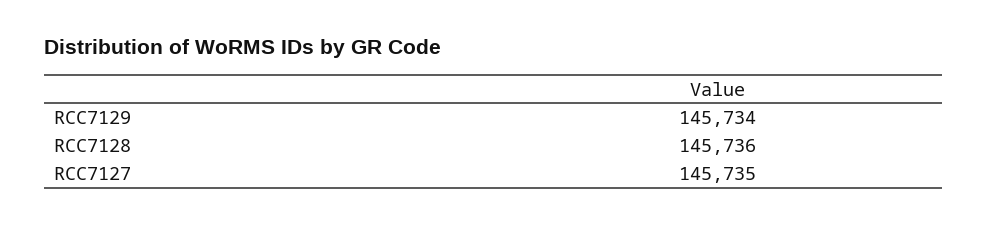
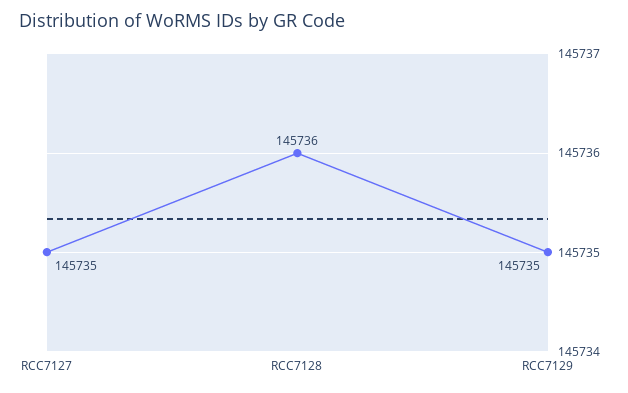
  {
-   "RCC7129": 145734,
+   "RCC7129": 145735,
    "RCC7128": 145736,
    "RCC7127": 145735
  }

